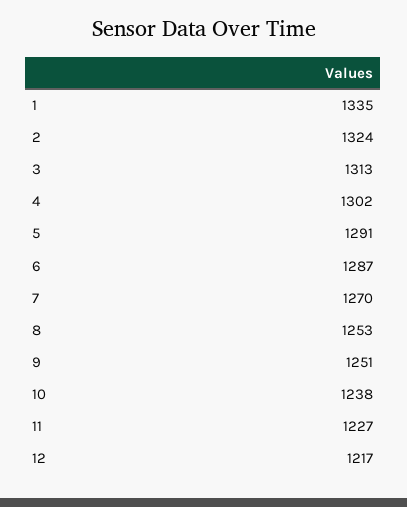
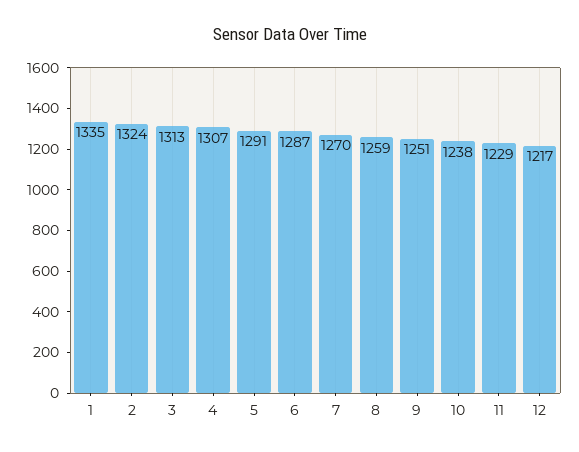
  {
    "1": 1335,
    "2": 1324,
    "3": 1313,
-   "4": 1302,
+   "4": 1307,
    "5": 1291,
    "6": 1287,
    "7": 1270,
-   "8": 1253,
+   "8": 1259,
    "9": 1251,
    "10": 1238,
-   "11": 1227,
+   "11": 1229,
    "12": 1217
  }

